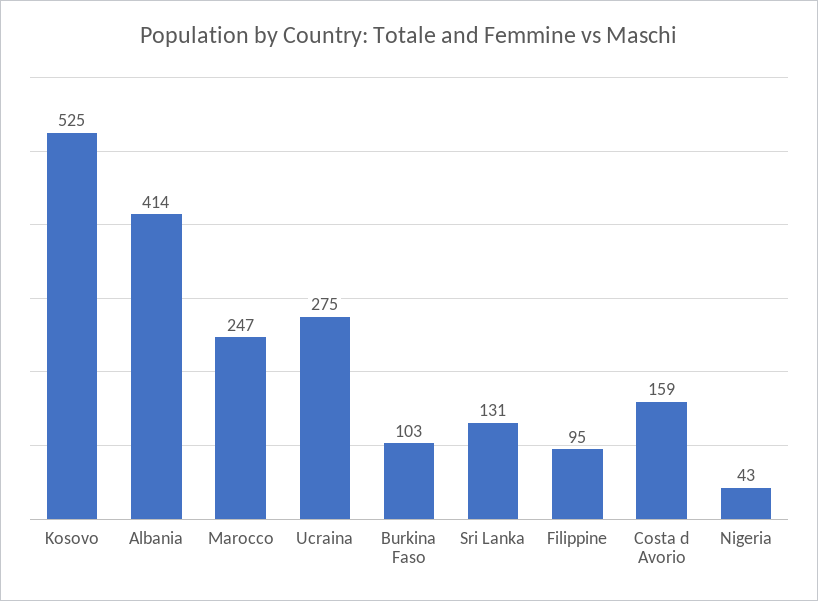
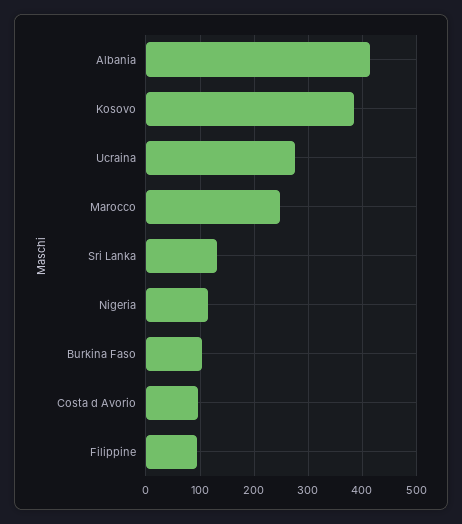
  {
-   "Kosovo": 525,
+   "Kosovo": 380,
    "Albania": 414,
    "Marocco": 247,
    "Ucraina": 275,
    "Burkina Faso": 103,
    "Sri Lanka": 131,
    "Filippine": 95,
-   "Costa d Avorio": 159,
+   "Costa d Avorio": 100,
-   "Nigeria": 43
+   "Nigeria": 120
  }

